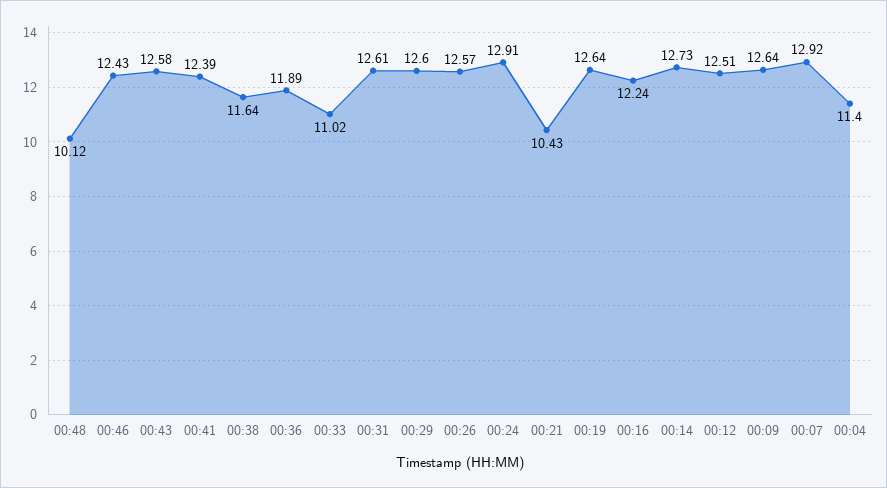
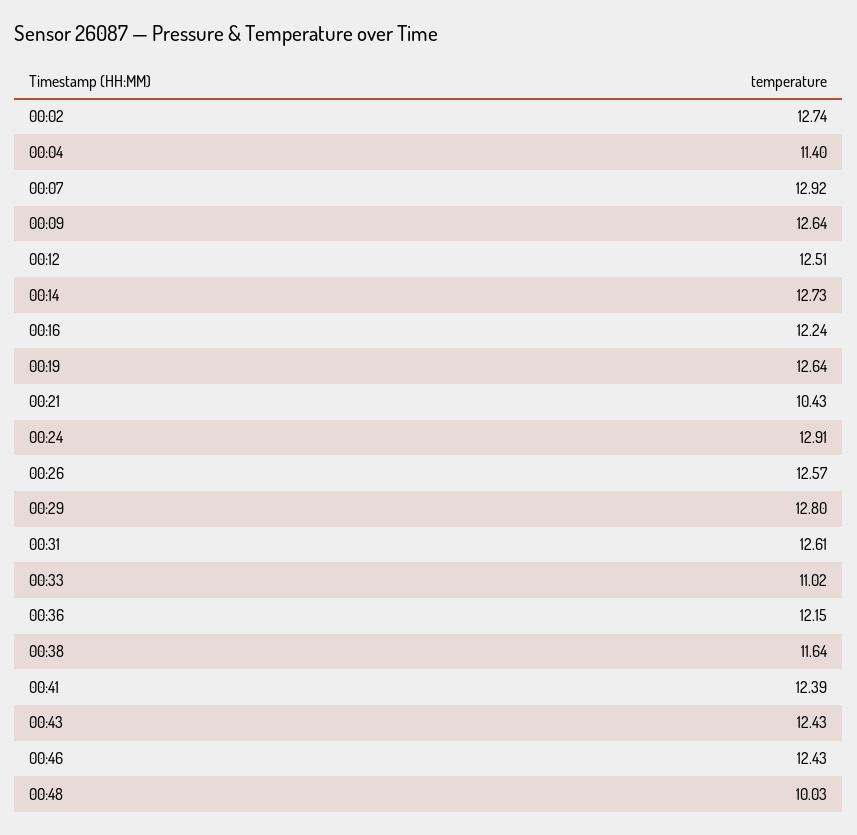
  {
-   "00:48": 10.12,
+   "00:48": 10.03,
    "00:46": 12.43,
-   "00:43": 12.58,
+   "00:43": 12.43,
    "00:41": 12.39,
    "00:38": 11.64,
-   "00:36": 11.89,
+   "00:36": 12.15,
    "00:33": 11.02,
    "00:31": 12.61,
-   "00:29": 12.6,
+   "00:29": 12.8,
    "00:26": 12.57,
    "00:24": 12.91,
    "00:21": 10.43,
    "00:19": 12.64,
    "00:16": 12.24,
    "00:14": 12.73,
    "00:12": 12.51,
    "00:09": 12.64,
    "00:07": 12.92,
-   "00:04": 11.4
+   "00:04": 11.4,
+   "00:02": 12.74
  }

